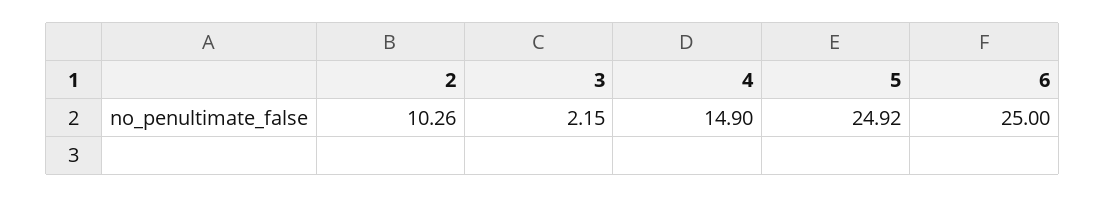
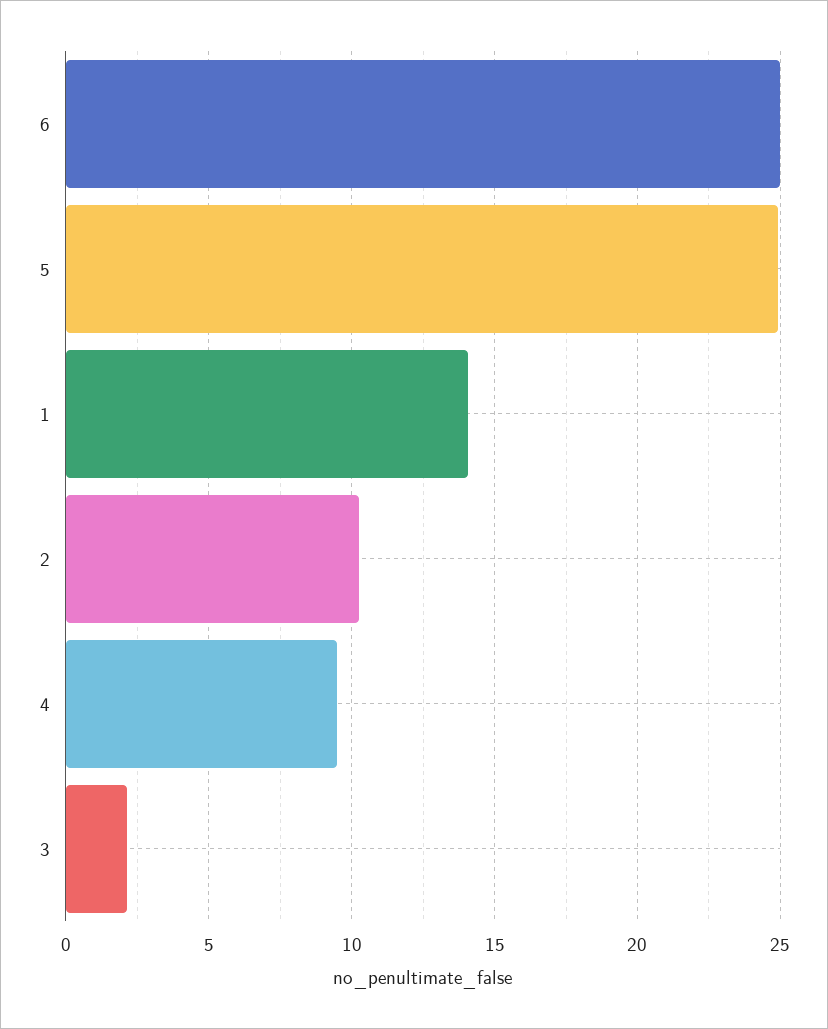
  {
    "2": 10.26,
    "3": 2.15,
-   "4": 14.9,
+   "4": 9.5,
    "5": 24.92,
-   "6": 25
+   "6": 25,
+   "1": 14
  }

